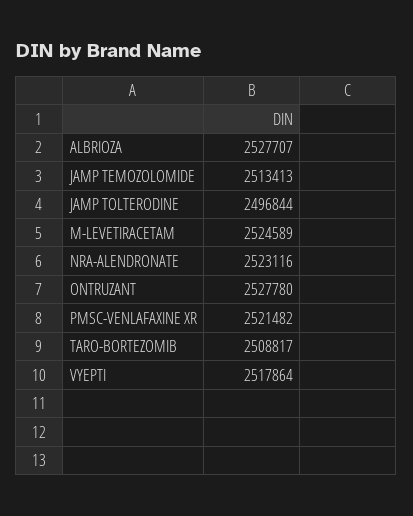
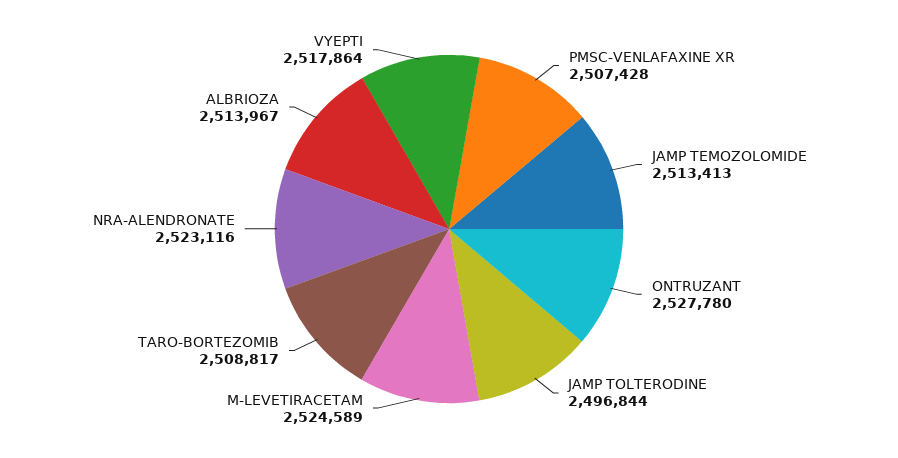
  {
-   "ALBRIOZA": 2527707,
+   "ALBRIOZA": 2513967,
    "JAMP TEMOZOLOMIDE": 2513413,
    "JAMP TOLTERODINE": 2496844,
    "M-LEVETIRACETAM": 2524589,
    "NRA-ALENDRONATE": 2523116,
    "ONTRUZANT": 2527780,
-   "PMSC-VENLAFAXINE XR": 2521482,
+   "PMSC-VENLAFAXINE XR": 2507428,
    "TARO-BORTEZOMIB": 2508817,
    "VYEPTI": 2517864
  }

